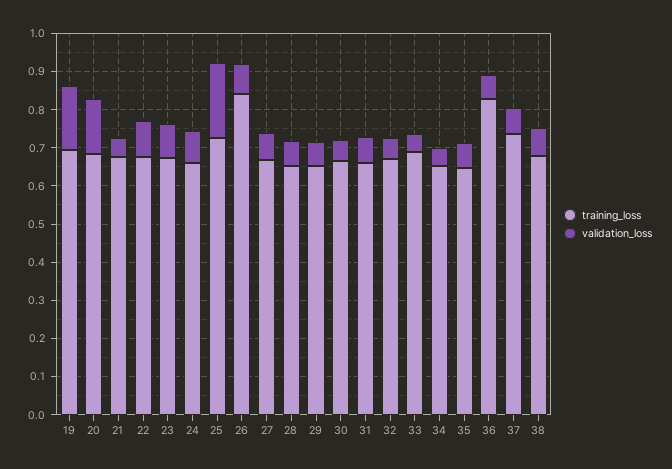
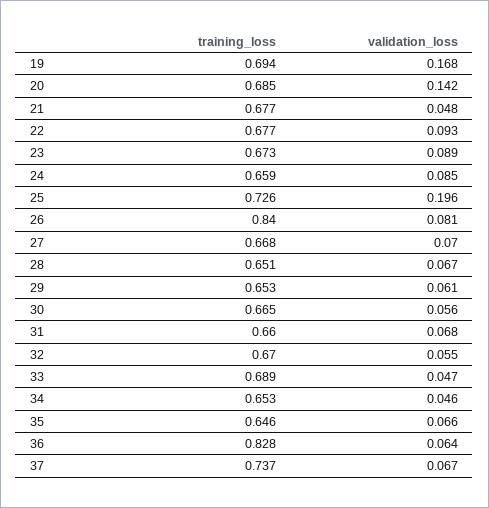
  {
    "training_loss": {
      "19": 0.694,
      "20": 0.685,
      "21": 0.677,
      "22": 0.677,
      "23": 0.673,
      "24": 0.659,
      "25": 0.726,
      "26": 0.84,
      "27": 0.668,
      "28": 0.651,
      "29": 0.653,
      "30": 0.665,
      "31": 0.66,
      "32": 0.67,
      "33": 0.689,
      "34": 0.653,
      "35": 0.646,
      "36": 0.828,
-     "37": 0.737,
+     "37": 0.737
-     "38": 0.675
    },
    "validation_loss": {
      "19": 0.168,
      "20": 0.142,
      "21": 0.048,
      "22": 0.093,
      "23": 0.089,
      "24": 0.085,
      "25": 0.196,
      "26": 0.081,
      "27": 0.07,
      "28": 0.067,
      "29": 0.061,
      "30": 0.056,
      "31": 0.068,
      "32": 0.055,
      "33": 0.047,
      "34": 0.046,
      "35": 0.066,
      "36": 0.064,
-     "37": 0.067,
+     "37": 0.067
-     "38": 0.075
    }
  }

